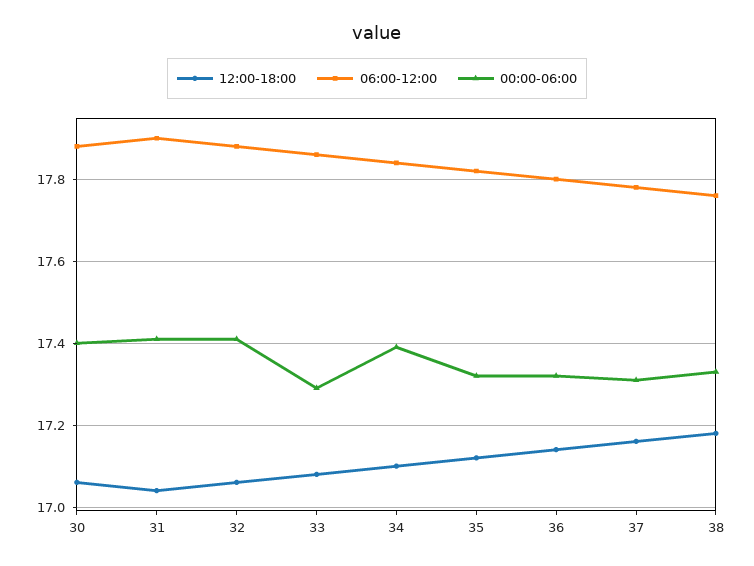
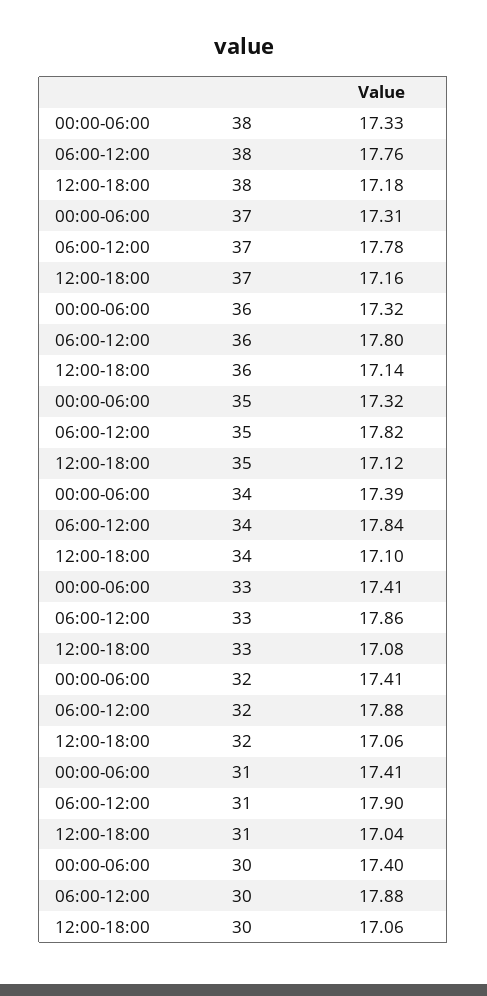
  {
    "12:00-18:00": {
      "30": 17.06,
      "31": 17.04,
      "32": 17.06,
      "33": 17.08,
      "34": 17.1,
      "35": 17.12,
      "36": 17.14,
      "37": 17.16,
      "38": 17.18
    },
    "06:00-12:00": {
      "30": 17.88,
      "31": 17.9,
      "32": 17.88,
      "33": 17.86,
      "34": 17.84,
      "35": 17.82,
      "36": 17.8,
      "37": 17.78,
      "38": 17.76
    },
    "00:00-06:00": {
      "30": 17.4,
      "31": 17.41,
      "32": 17.41,
-     "33": 17.3,
+     "33": 17.41,
      "34": 17.39,
      "35": 17.32,
      "36": 17.32,
      "37": 17.31,
      "38": 17.33
    }
  }

